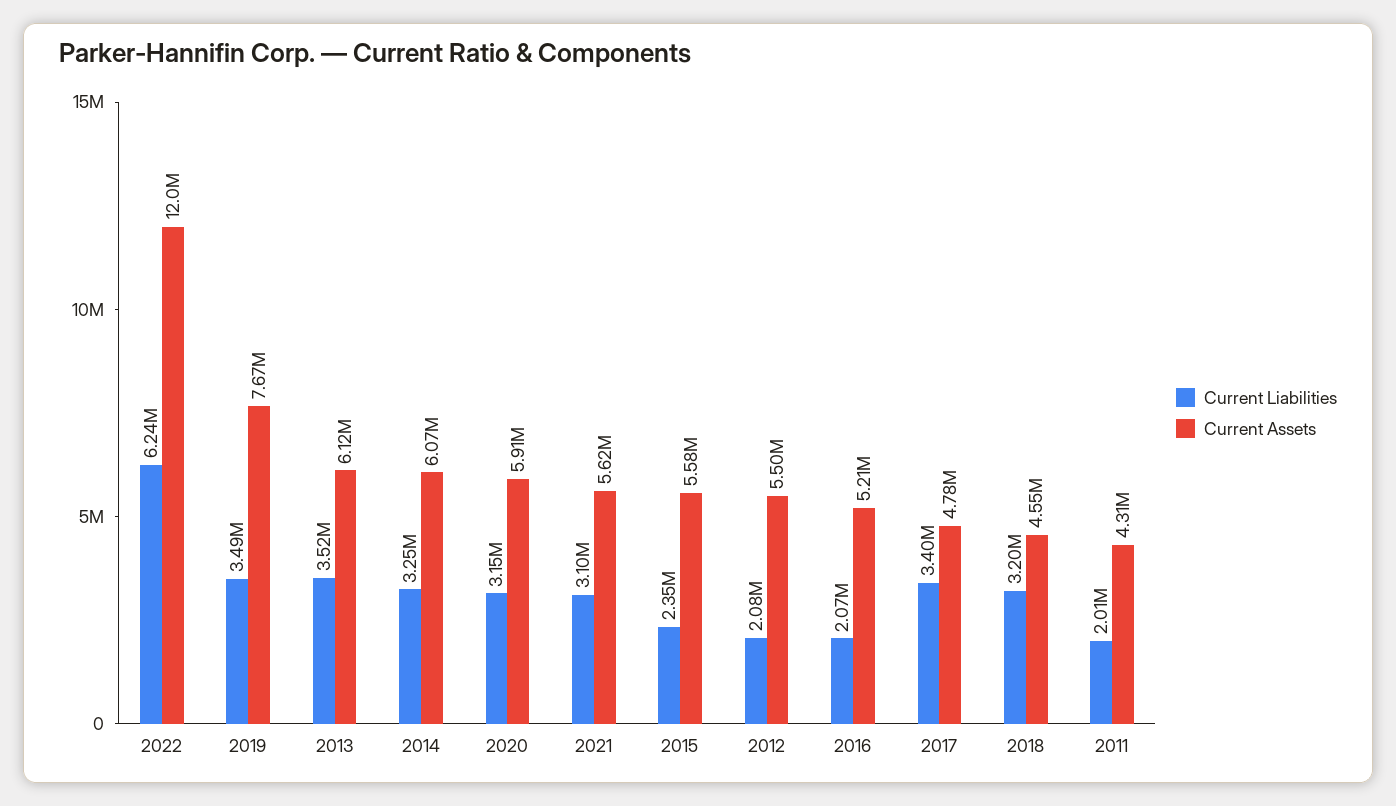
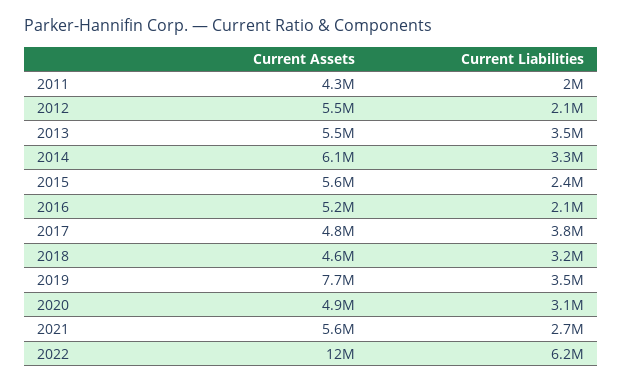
  {
    "Current Liabilities": {
      "2022": 6240000,
      "2019": 3490000,
      "2013": 3520000,
      "2014": 3250000,
      "2020": 3150000,
-     "2021": 3100000,
+     "2021": 2700000,
      "2015": 2350000,
      "2012": 2080000,
      "2016": 2070000,
-     "2017": 3400000,
+     "2017": 3800000,
      "2018": 3200000,
      "2011": 2010000
    },
    "Current Assets": {
      "2022": 12000000,
      "2019": 7670000,
-     "2013": 6120000,
+     "2013": 5500000,
      "2014": 6070000,
-     "2020": 5910000,
+     "2020": 4900000,
      "2021": 5620000,
      "2015": 5580000,
      "2012": 5500000,
      "2016": 5210000,
      "2017": 4780000,
      "2018": 4550000,
      "2011": 4310000
    }
  }

